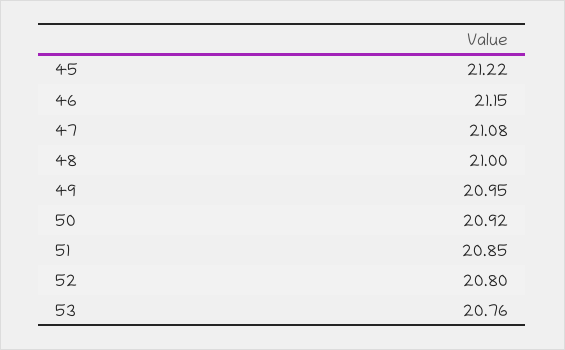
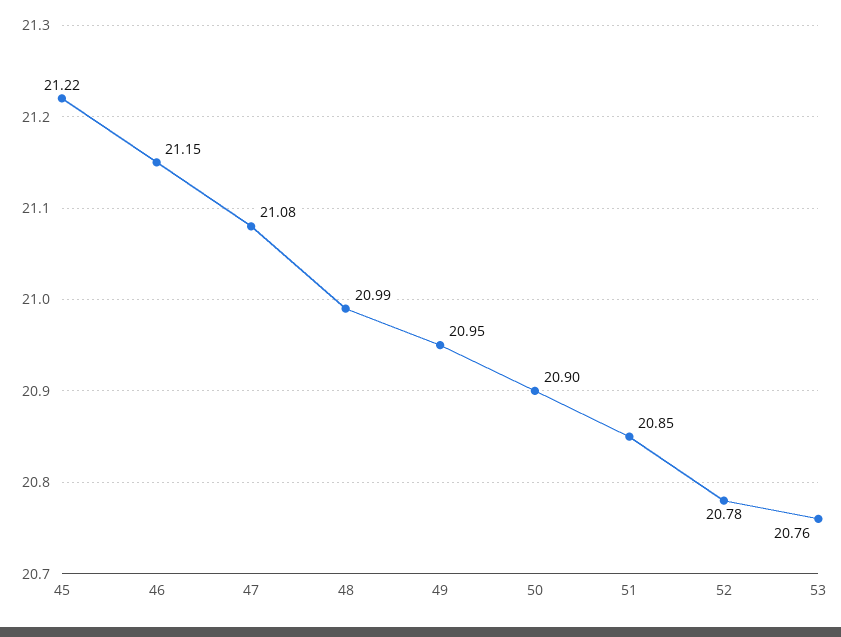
  {
    "45": 21.22,
    "46": 21.15,
    "47": 21.08,
-   "48": 21,
+   "48": 20.99,
    "49": 20.95,
-   "50": 20.92,
+   "50": 20.9,
    "51": 20.85,
-   "52": 20.8,
+   "52": 20.78,
    "53": 20.76
  }

